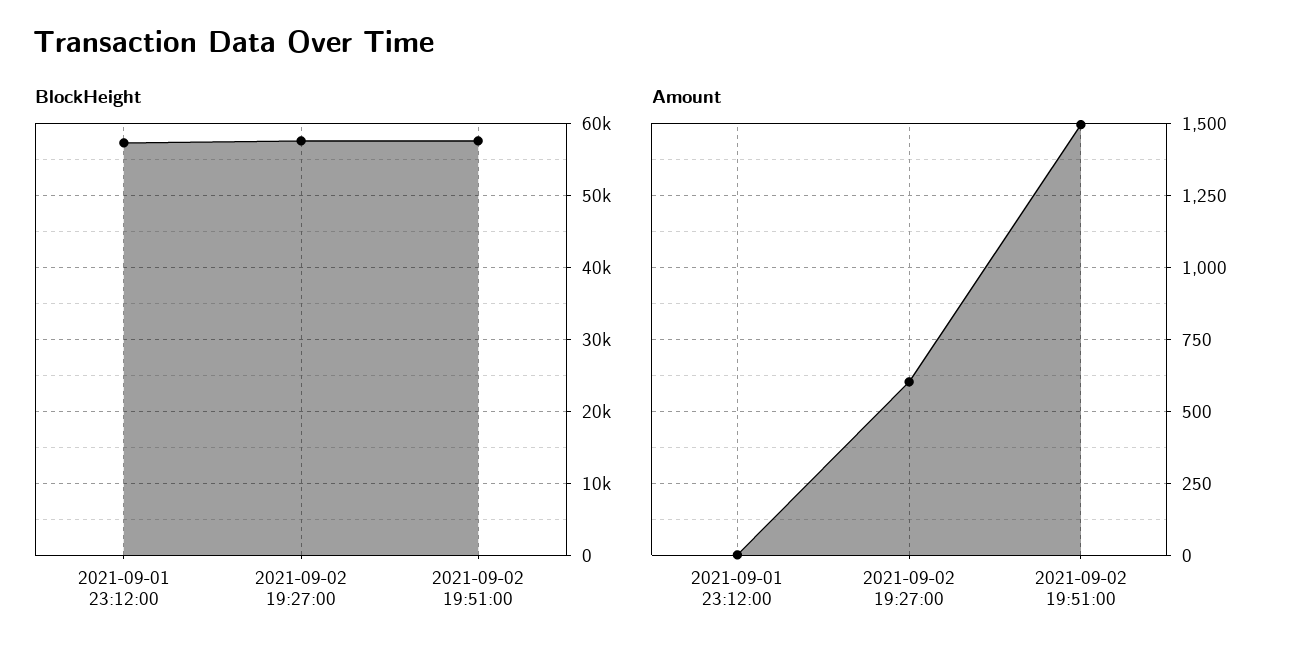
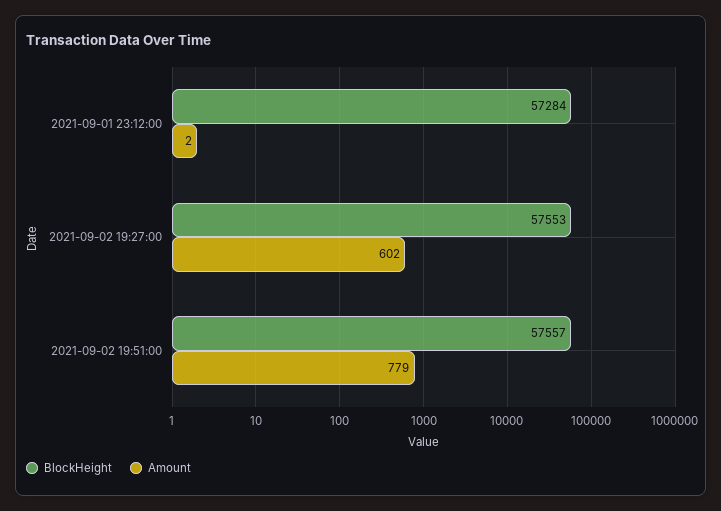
  {
    "BlockHeight": {
      "2021-09-01 23:12:00": 57284,
      "2021-09-02 19:27:00": 57553,
      "2021-09-02 19:51:00": 57557
    },
    "Amount": {
      "2021-09-01 23:12:00": 2,
      "2021-09-02 19:27:00": 602,
-     "2021-09-02 19:51:00": 1500
+     "2021-09-02 19:51:00": 779
    }
  }

